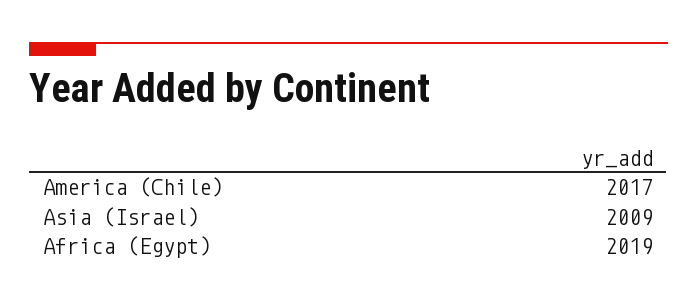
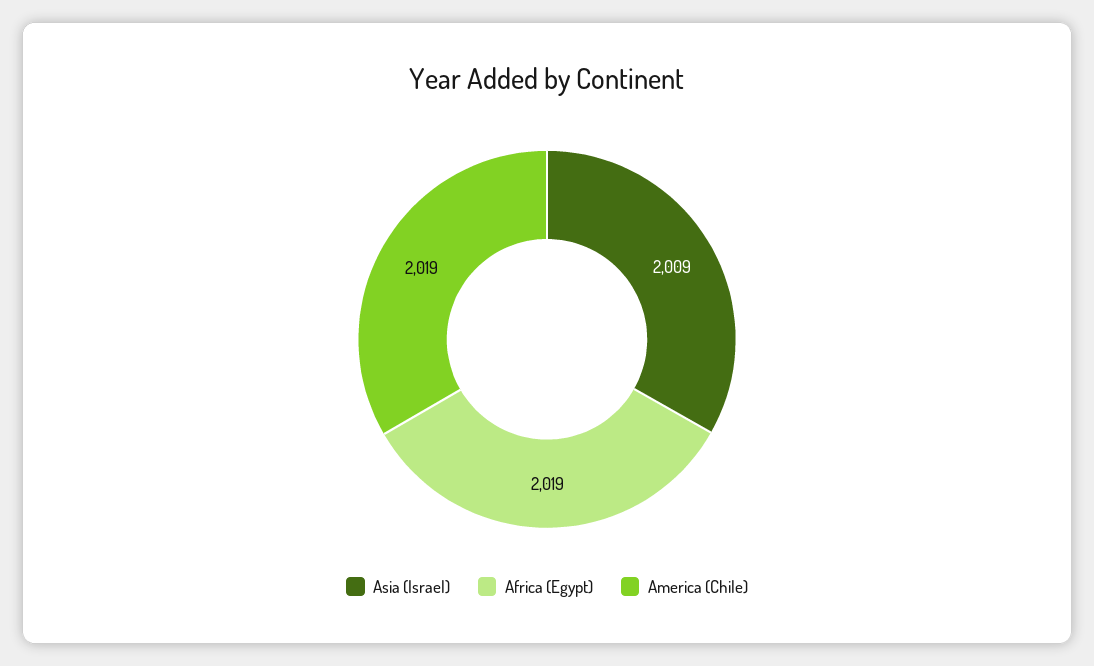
  {
-   "America (Chile)": 2017,
+   "America (Chile)": 2019,
    "Asia (Israel)": 2009,
    "Africa (Egypt)": 2019
  }

